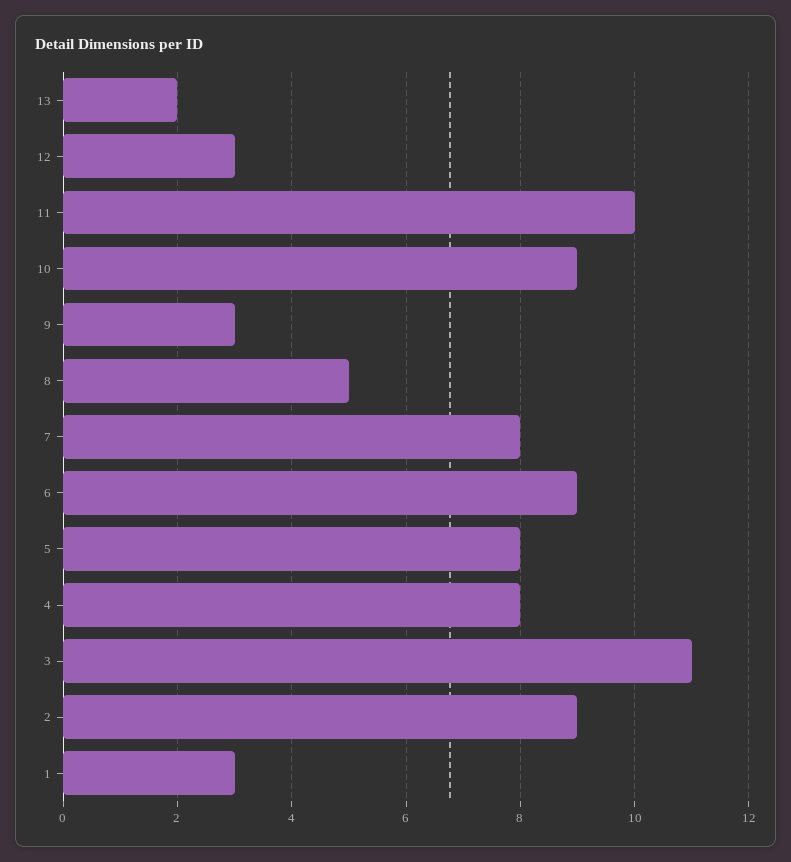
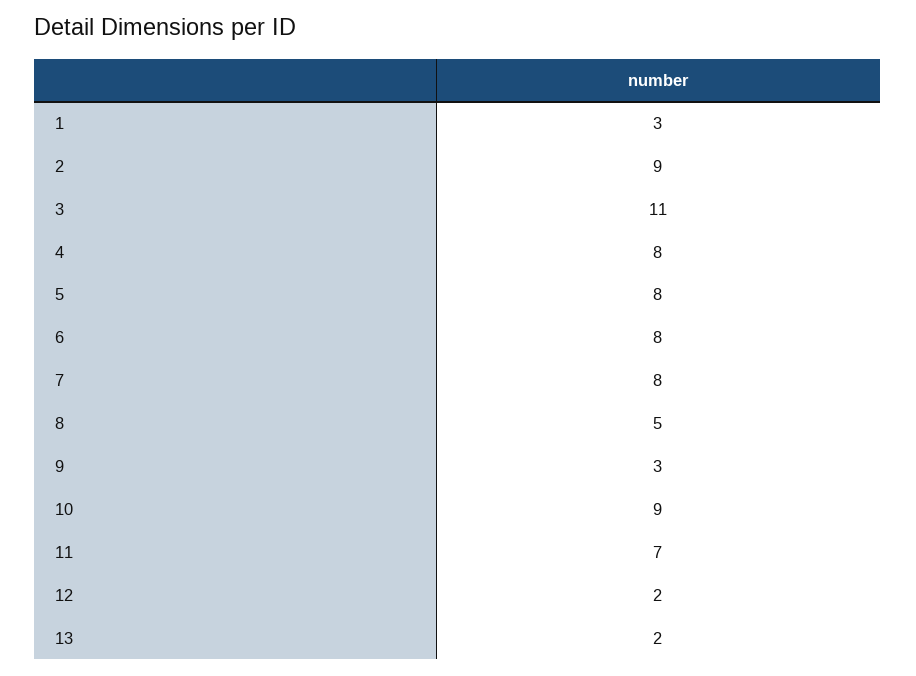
  {
    "13": 2,
-   "12": 3,
+   "12": 2,
-   "11": 10,
+   "11": 7,
    "10": 9,
    "9": 3,
    "8": 5,
    "7": 8,
-   "6": 9,
+   "6": 8,
    "5": 8,
    "4": 8,
    "3": 11,
    "2": 9,
    "1": 3
  }

